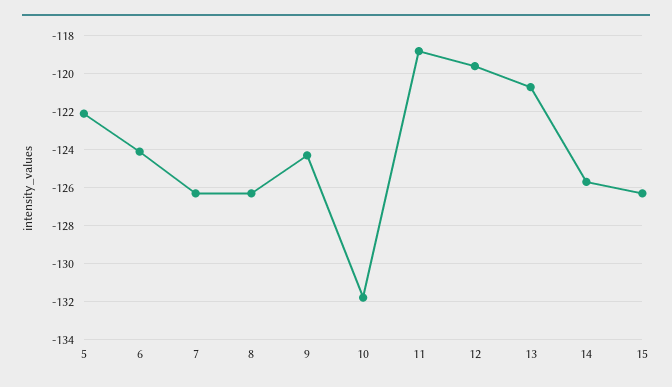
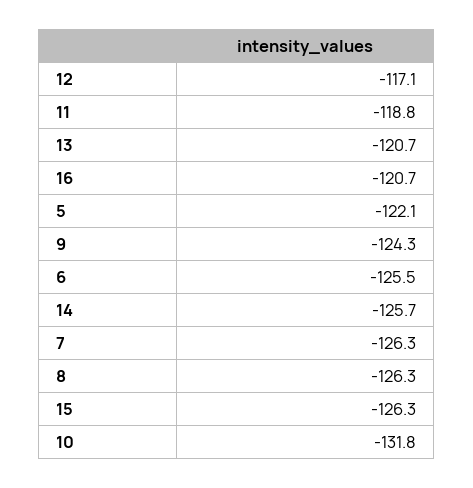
  {
    "5": -122.1,
-   "6": -124,
+   "6": -125.5,
    "7": -126.3,
    "8": -126.3,
    "9": -124.3,
    "10": -131.8,
    "11": -118.8,
-   "12": -119.5,
+   "12": -117.1,
    "13": -120.7,
    "14": -125.7,
-   "15": -126.3
+   "15": -126.3,
+   "16": -120.7
  }

